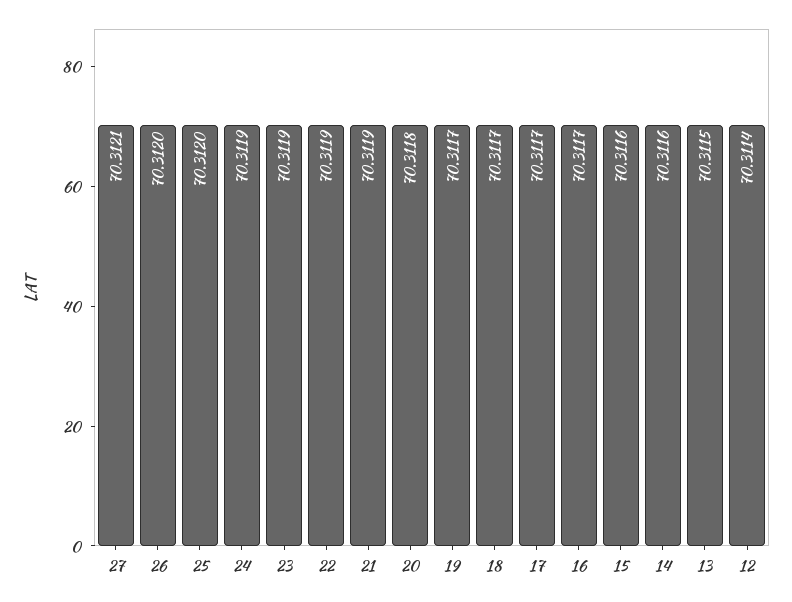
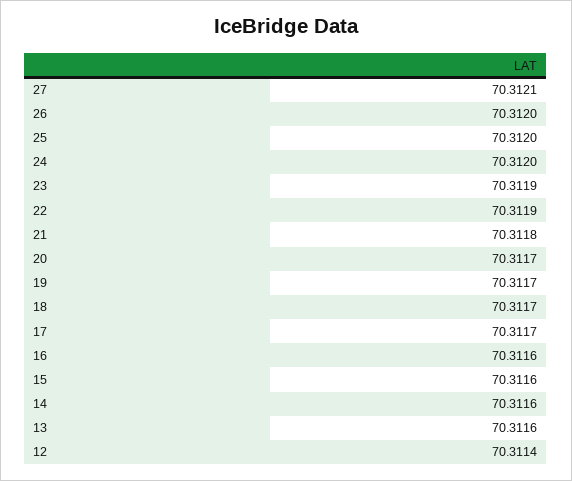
  {
    "27": 70.3121,
    "26": 70.312,
    "25": 70.312,
-   "24": 70.3119,
+   "24": 70.312,
    "23": 70.3119,
    "22": 70.3119,
-   "21": 70.3119,
+   "21": 70.3118,
-   "20": 70.3118,
+   "20": 70.3117,
    "19": 70.3117,
    "18": 70.3117,
    "17": 70.3117,
-   "16": 70.3117,
+   "16": 70.3116,
    "15": 70.3116,
    "14": 70.3116,
-   "13": 70.3115,
+   "13": 70.3116,
    "12": 70.3114
  }

